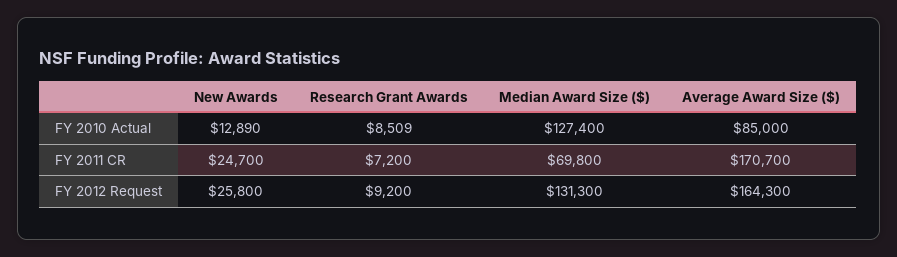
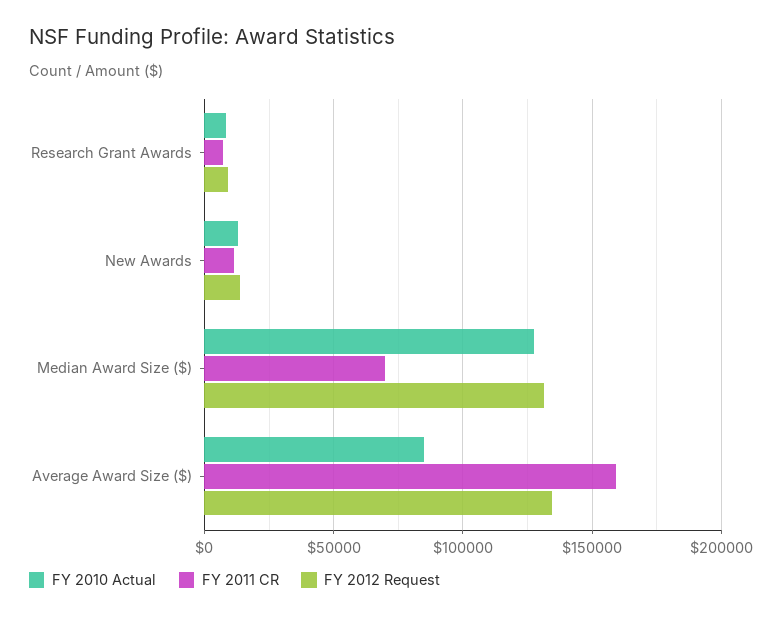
  {
    "FY 2010 Actual": {
      "New Awards": 12890,
      "Research Grant Awards": 8509,
      "Median Award Size ($)": 127400,
      "Average Award Size ($)": 85000
    },
    "FY 2011 CR": {
-     "New Awards": 24700,
+     "New Awards": 10000,
      "Research Grant Awards": 7200,
      "Median Award Size ($)": 69800,
-     "Average Award Size ($)": 170700
+     "Average Award Size ($)": 160000
    },
    "FY 2012 Request": {
-     "New Awards": 25800,
+     "New Awards": 15000,
      "Research Grant Awards": 9200,
      "Median Award Size ($)": 131300,
-     "Average Award Size ($)": 164300
+     "Average Award Size ($)": 135000
    }
  }

